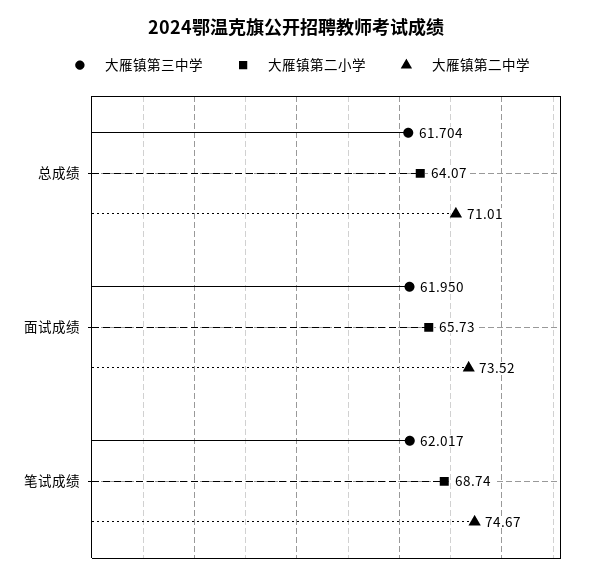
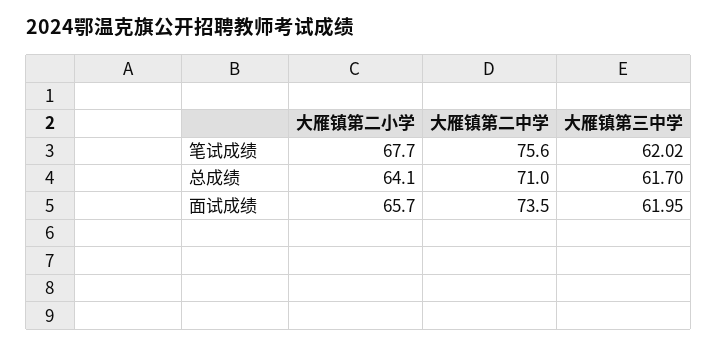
  {
    "大雁镇第三中学": {
      "总成绩": 61.704,
      "面试成绩": 61.95,
      "笔试成绩": 62.017
    },
    "大雁镇第二小学": {
      "总成绩": 64.07,
      "面试成绩": 65.73,
-     "笔试成绩": 68.74
+     "笔试成绩": 67.7
    },
    "大雁镇第二中学": {
      "总成绩": 71.01,
      "面试成绩": 73.52,
-     "笔试成绩": 74.67
+     "笔试成绩": 75.6
    }
  }

